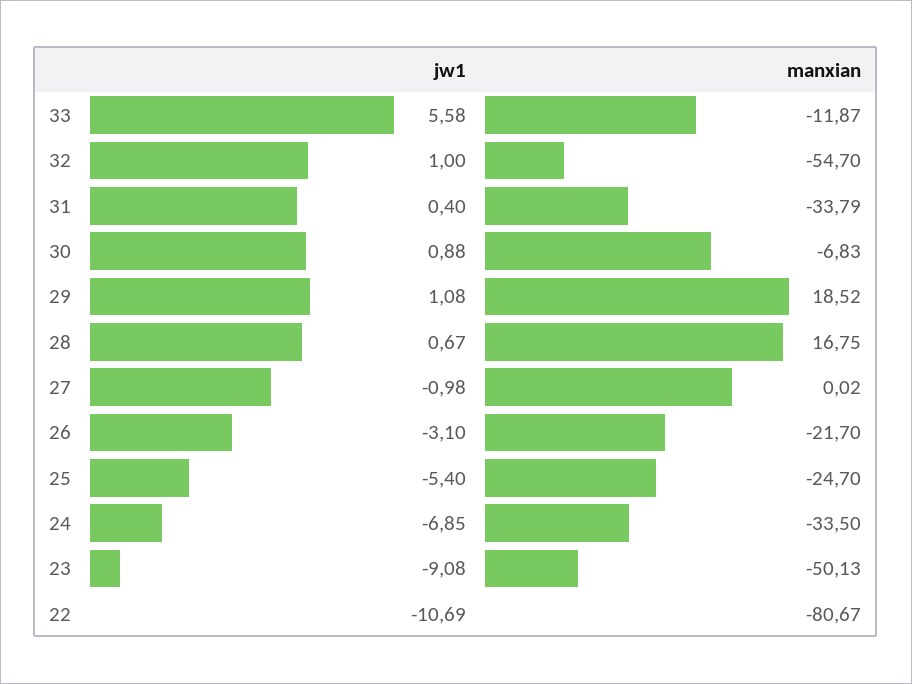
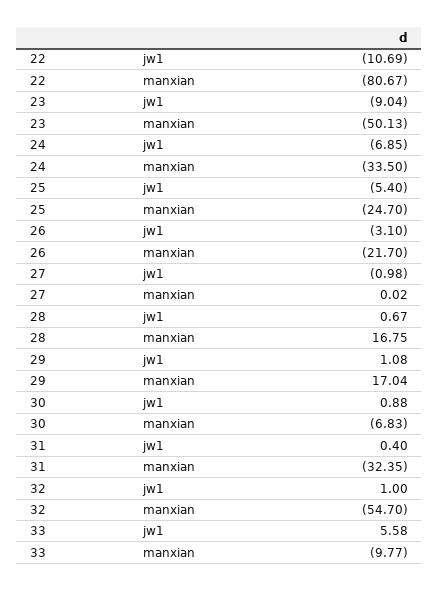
  {
    "jw1": {
      "33": 5.58,
      "32": 1,
      "31": 0.4,
      "30": 0.88,
      "29": 1.08,
      "28": 0.67,
      "27": -0.98,
      "26": -3.1,
      "25": -5.4,
      "24": -6.85,
-     "23": -9.08,
+     "23": -9.04,
      "22": -10.69
    },
    "manxian": {
-     "33": -11.87,
+     "33": -9.77,
      "32": -54.7,
-     "31": -33.79,
+     "31": -32.35,
      "30": -6.83,
-     "29": 18.52,
+     "29": 17.04,
      "28": 16.75,
      "27": 0.02,
      "26": -21.7,
      "25": -24.7,
      "24": -33.5,
      "23": -50.13,
      "22": -80.67
    }
  }

